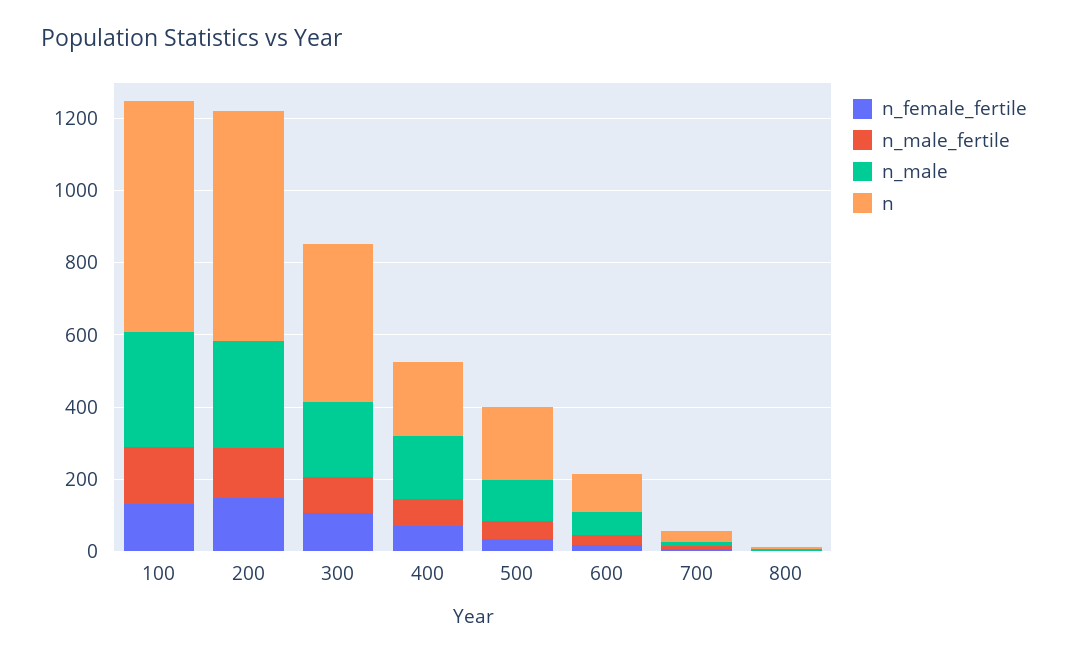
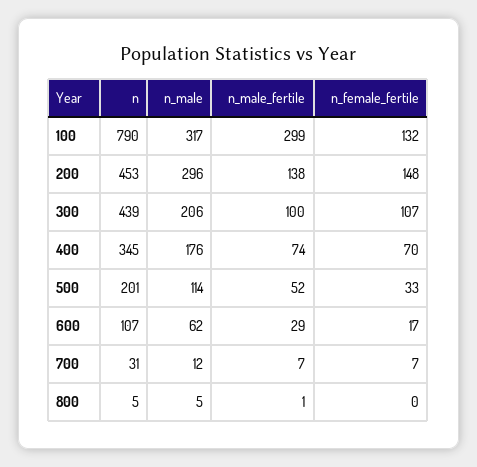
  {
    "n_female_fertile": {
      "100": 132,
      "200": 148,
      "300": 107,
      "400": 70,
      "500": 33,
      "600": 17,
      "700": 7,
      "800": 0
    },
    "n_male_fertile": {
-     "100": 150,
+     "100": 299,
      "200": 138,
      "300": 100,
      "400": 74,
      "500": 52,
      "600": 29,
      "700": 7,
      "800": 1
    },
    "n_male": {
      "100": 317,
      "200": 296,
      "300": 206,
      "400": 176,
      "500": 114,
      "600": 62,
      "700": 12,
      "800": 5
    },
    "n": {
-     "100": 650,
+     "100": 790,
-     "200": 650,
+     "200": 453,
      "300": 439,
-     "400": 200,
+     "400": 345,
      "500": 201,
      "600": 107,
      "700": 31,
      "800": 5
    }
  }

